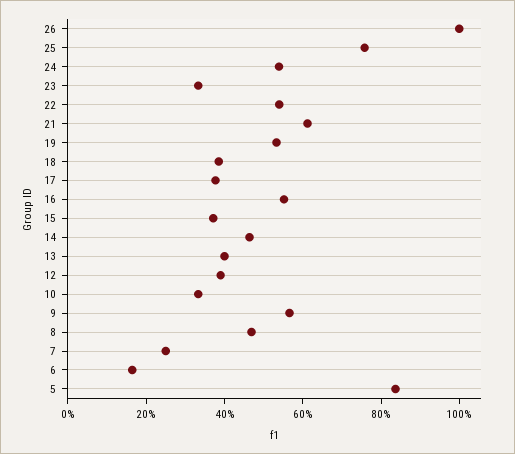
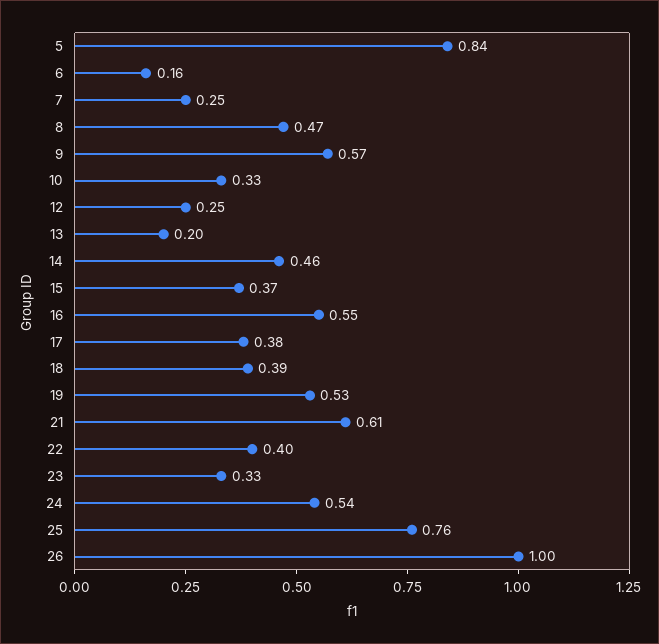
  {
    "26": 1,
    "25": 0.76,
    "24": 0.54,
    "23": 0.33,
-   "22": 0.55,
+   "22": 0.4,
    "21": 0.61,
    "19": 0.53,
    "18": 0.39,
    "17": 0.38,
    "16": 0.55,
    "15": 0.37,
    "14": 0.46,
-   "13": 0.4,
+   "13": 0.2,
-   "12": 0.4,
+   "12": 0.25,
    "10": 0.33,
    "9": 0.57,
    "8": 0.47,
    "7": 0.25,
    "6": 0.16,
    "5": 0.84
  }

